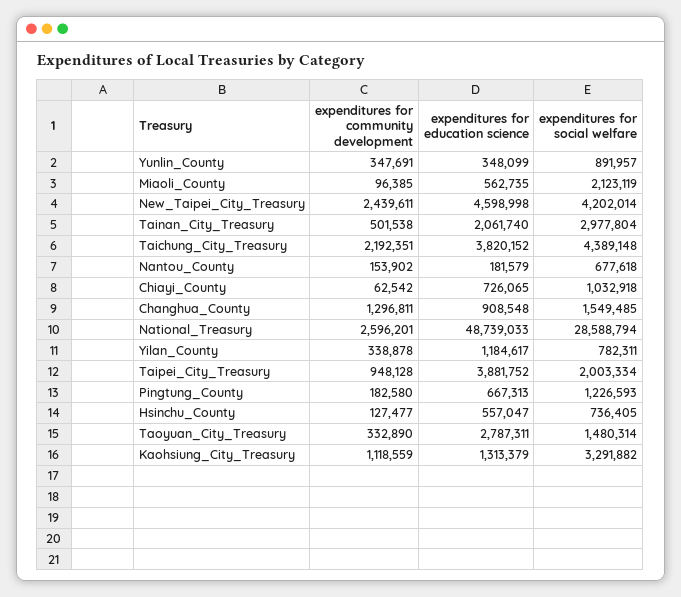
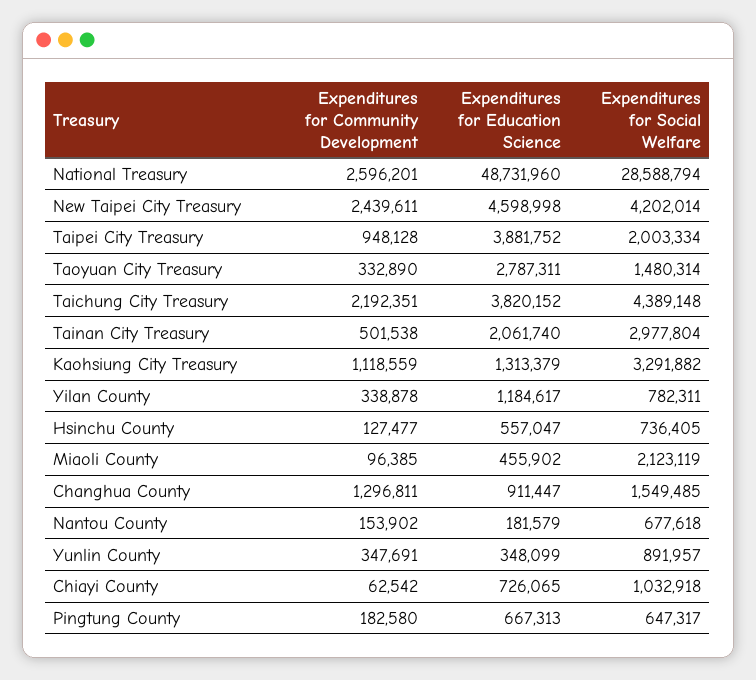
  {
    "expenditures for community development": {
      "Yunlin_County": 347691,
      "Miaoli_County": 96385,
      "New_Taipei_City_Treasury": 2439611,
      "Tainan_City_Treasury": 501538,
      "Taichung_City_Treasury": 2192351,
      "Nantou_County": 153902,
      "Chiayi_County": 62542,
      "Changhua_County": 1296811,
      "National_Treasury": 2596201,
      "Yilan_County": 338878,
      "Taipei_City_Treasury": 948128,
      "Pingtung_County": 182580,
      "Hsinchu_County": 127477,
      "Taoyuan_City_Treasury": 332890,
      "Kaohsiung_City_Treasury": 1118559
    },
    "expenditures for education science": {
      "Yunlin_County": 348099,
-     "Miaoli_County": 562735,
+     "Miaoli_County": 455902,
      "New_Taipei_City_Treasury": 4598998,
      "Tainan_City_Treasury": 2061740,
      "Taichung_City_Treasury": 3820152,
      "Nantou_County": 181579,
      "Chiayi_County": 726065,
-     "Changhua_County": 908548,
+     "Changhua_County": 911447,
-     "National_Treasury": 48739033,
+     "National_Treasury": 48731960,
      "Yilan_County": 1184617,
      "Taipei_City_Treasury": 3881752,
      "Pingtung_County": 667313,
      "Hsinchu_County": 557047,
      "Taoyuan_City_Treasury": 2787311,
      "Kaohsiung_City_Treasury": 1313379
    },
    "expenditures for social welfare": {
      "Yunlin_County": 891957,
      "Miaoli_County": 2123119,
      "New_Taipei_City_Treasury": 4202014,
      "Tainan_City_Treasury": 2977804,
      "Taichung_City_Treasury": 4389148,
      "Nantou_County": 677618,
      "Chiayi_County": 1032918,
      "Changhua_County": 1549485,
      "National_Treasury": 28588794,
      "Yilan_County": 782311,
      "Taipei_City_Treasury": 2003334,
-     "Pingtung_County": 1226593,
+     "Pingtung_County": 647317,
      "Hsinchu_County": 736405,
      "Taoyuan_City_Treasury": 1480314,
      "Kaohsiung_City_Treasury": 3291882
    }
  }

